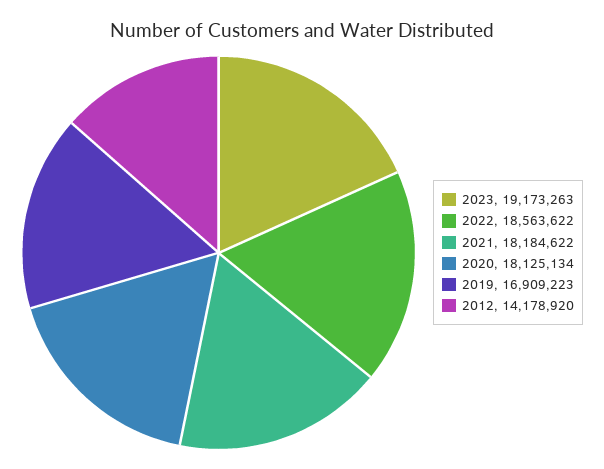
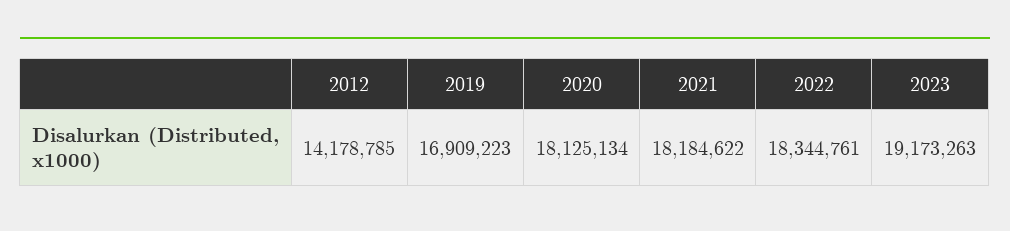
  {
    "2023": 19173263,
-   "2022": 18563622,
+   "2022": 18344761,
    "2021": 18184622,
    "2020": 18125134,
    "2019": 16909223,
-   "2012": 14178920
+   "2012": 14178785
  }

